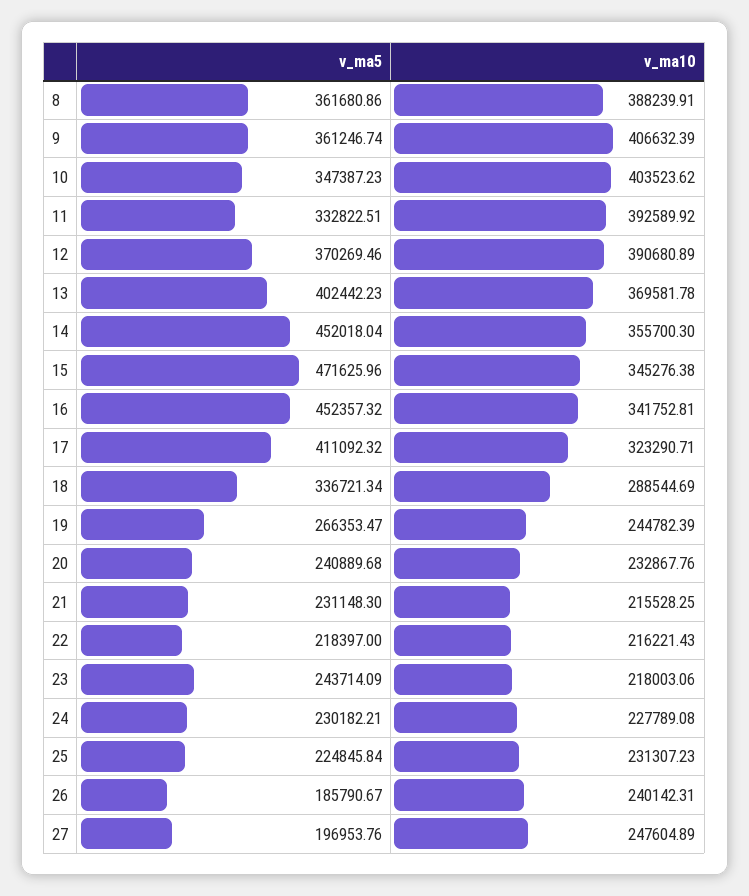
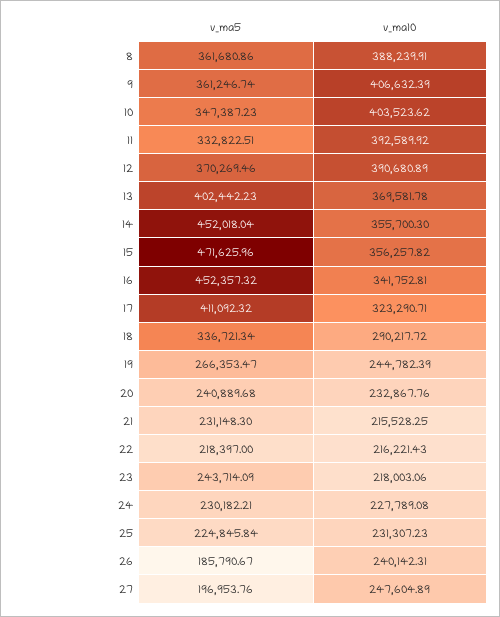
  {
    "v_ma5": {
      "8": 361680.86,
      "9": 361246.74,
      "10": 347387.23,
      "11": 332822.51,
      "12": 370269.46,
      "13": 402442.23,
      "14": 452018.04,
      "15": 471625.96,
      "16": 452357.32,
      "17": 411092.32,
      "18": 336721.34,
      "19": 266353.47,
      "20": 240889.68,
      "21": 231148.3,
      "22": 218397,
      "23": 243714.09,
      "24": 230182.21,
      "25": 224845.84,
      "26": 185790.67,
      "27": 196953.76
    },
    "v_ma10": {
      "8": 388239.91,
      "9": 406632.39,
      "10": 403523.62,
      "11": 392589.92,
      "12": 390680.89,
      "13": 369581.78,
      "14": 355700.3,
-     "15": 345276.38,
+     "15": 356257.82,
      "16": 341752.81,
      "17": 323290.71,
-     "18": 288544.69,
+     "18": 290217.72,
      "19": 244782.39,
      "20": 232867.76,
      "21": 215528.25,
      "22": 216221.43,
      "23": 218003.06,
      "24": 227789.08,
      "25": 231307.23,
      "26": 240142.31,
      "27": 247604.89
    }
  }

